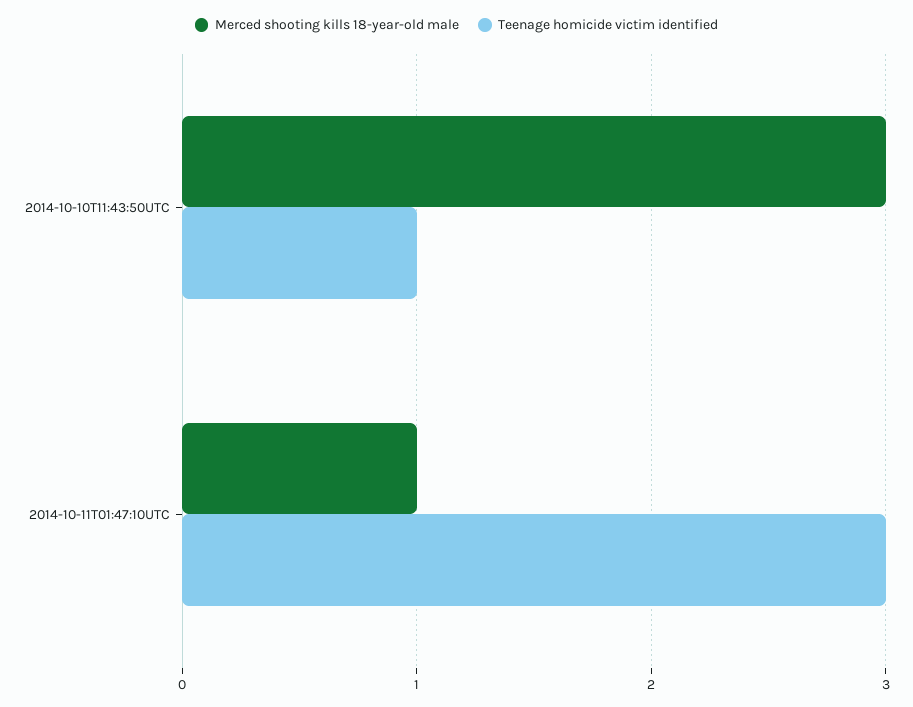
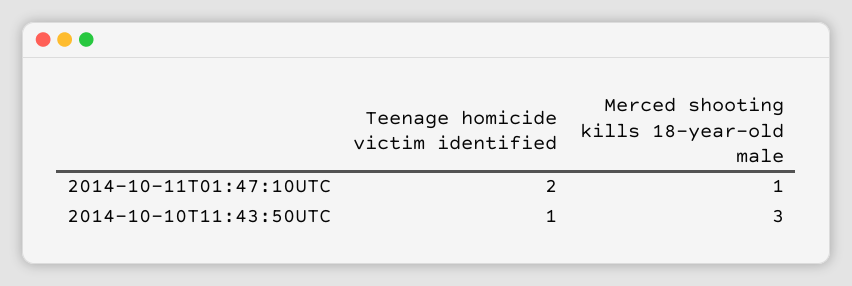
  {
    "Merced shooting kills 18-year-old male": {
      "2014-10-10T11:43:50UTC": 3,
      "2014-10-11T01:47:10UTC": 1
    },
    "Teenage homicide victim identified": {
      "2014-10-10T11:43:50UTC": 1,
-     "2014-10-11T01:47:10UTC": 3
+     "2014-10-11T01:47:10UTC": 2
    }
  }

